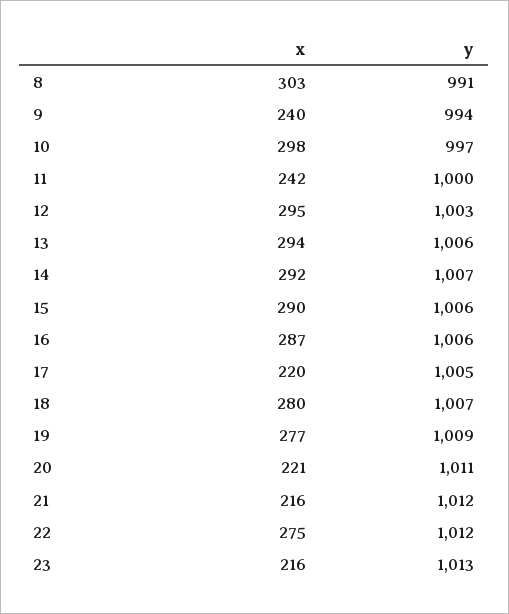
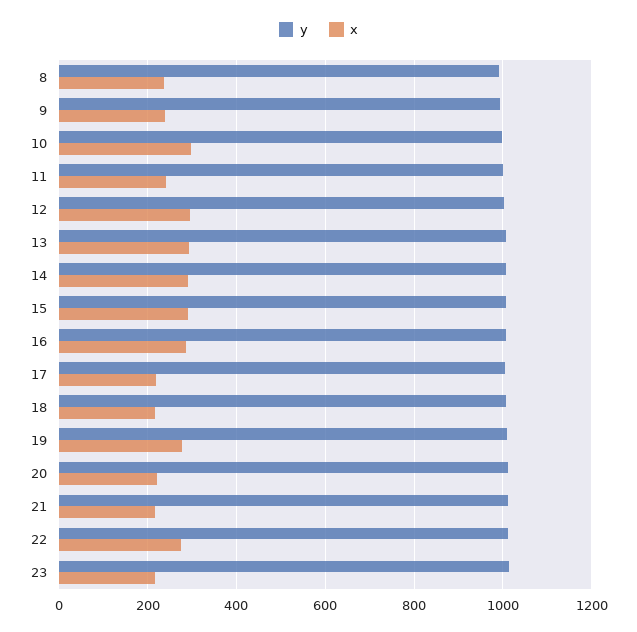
  {
    "x": {
-     "8": 303,
+     "8": 240,
      "9": 240,
      "10": 298,
      "11": 242,
      "12": 295,
      "13": 294,
      "14": 292,
      "15": 290,
      "16": 287,
      "17": 220,
-     "18": 280,
+     "18": 220,
      "19": 277,
      "20": 221,
      "21": 216,
      "22": 275,
      "23": 216
    },
    "y": {
      "8": 991,
      "9": 994,
      "10": 997,
      "11": 1000,
      "12": 1003,
      "13": 1006,
      "14": 1007,
      "15": 1006,
      "16": 1006,
      "17": 1005,
      "18": 1007,
      "19": 1009,
      "20": 1011,
      "21": 1012,
      "22": 1012,
      "23": 1013
    }
  }

